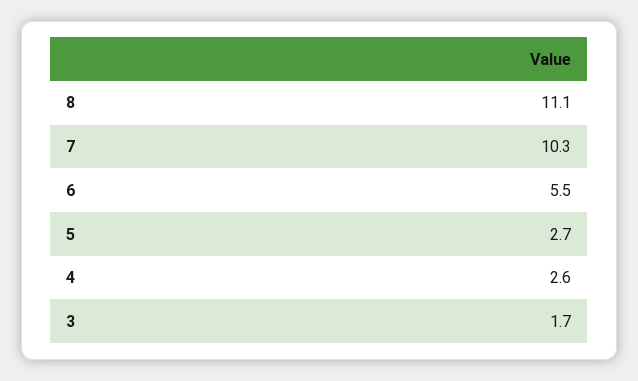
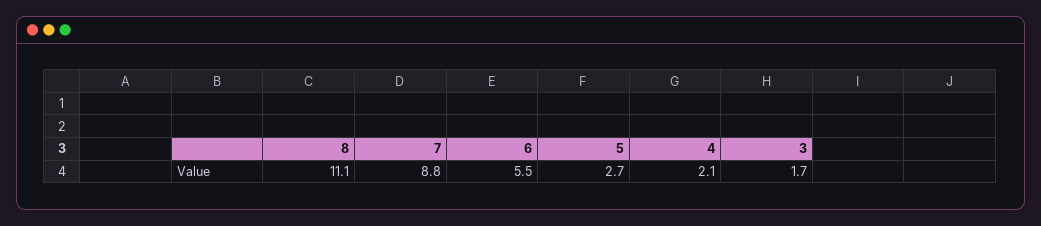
  {
    "8": 11.1,
-   "7": 10.3,
+   "7": 8.8,
    "6": 5.5,
    "5": 2.7,
-   "4": 2.6,
+   "4": 2.1,
    "3": 1.7
  }

